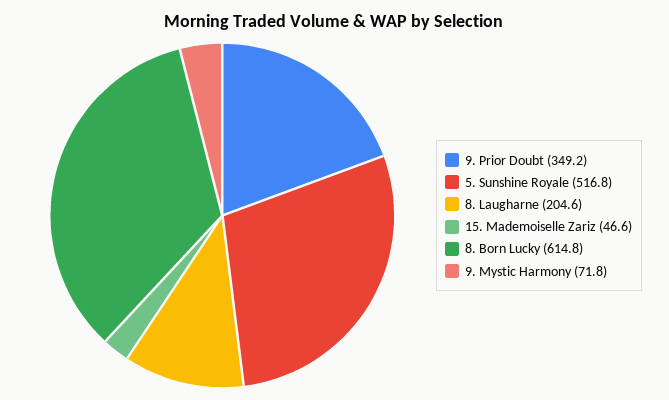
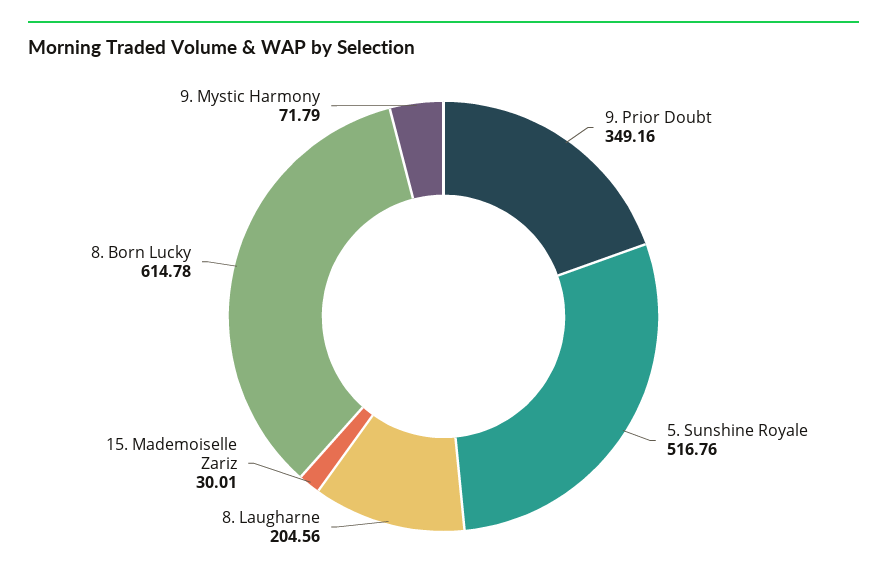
  {
    "9. Prior Doubt": 349.16,
    "5. Sunshine Royale": 516.76,
    "8. Laugharne": 204.56,
-   "15. Mademoiselle Zariz": 46.6,
+   "15. Mademoiselle Zariz": 30.01,
    "8. Born Lucky": 614.78,
    "9. Mystic Harmony": 71.79
  }

